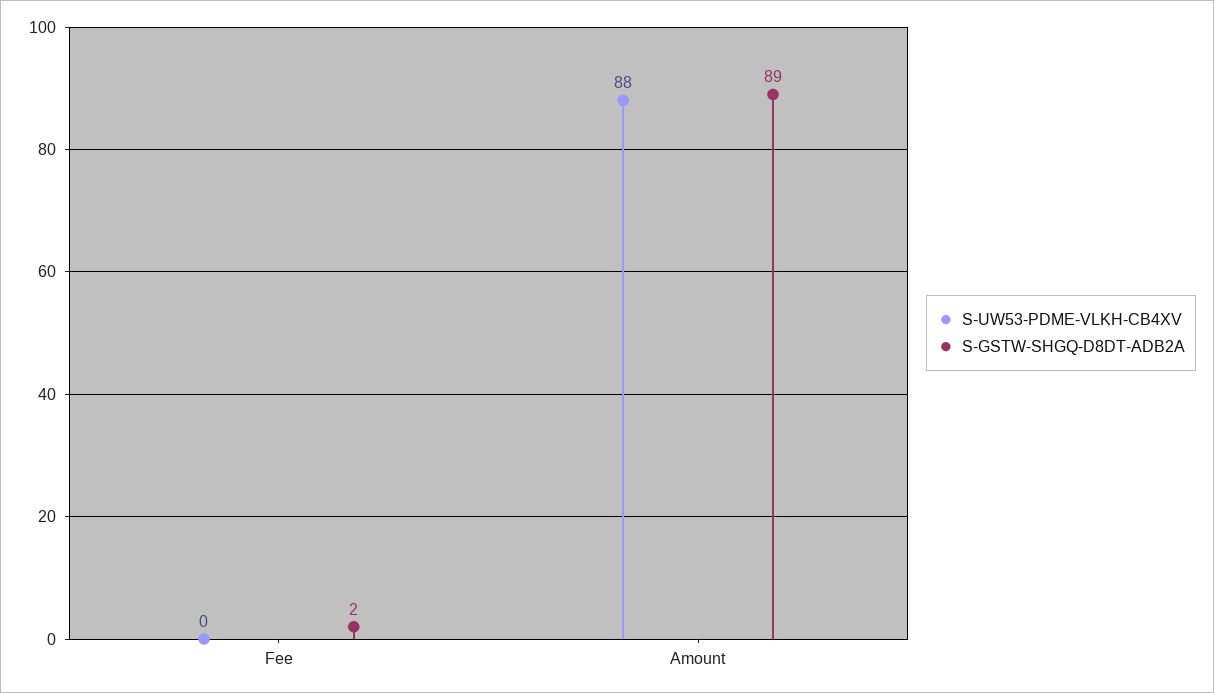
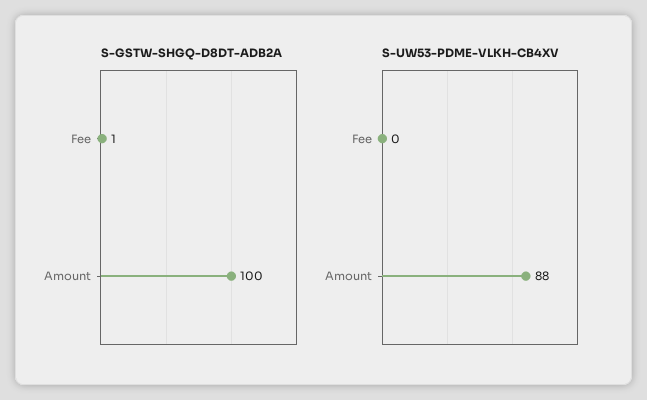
  {
    "S-UW53-PDME-VLKH-CB4XV": {
      "Fee": 0,
      "Amount": 88
    },
    "S-GSTW-SHGQ-D8DT-ADB2A": {
-     "Fee": 2,
+     "Fee": 1,
-     "Amount": 89
+     "Amount": 100
    }
  }

